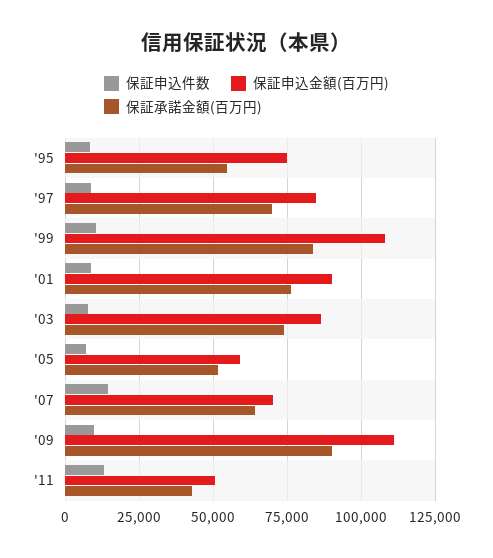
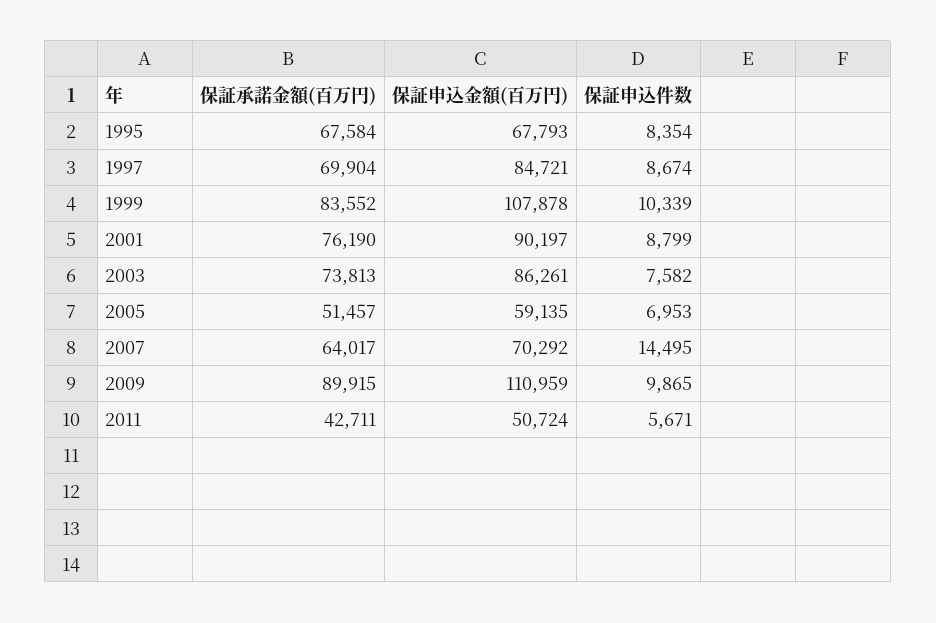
  {
    "保証申込件数": {
      "'95": 8354,
      "'97": 8674,
      "'99": 10339,
      "'01": 8799,
      "'03": 7582,
      "'05": 6953,
      "'07": 14495,
      "'09": 9865,
-     "'11": 12500
+     "'11": 5671
    },
    "保証申込金額(百万円)": {
-     "'95": 75000,
+     "'95": 67793,
      "'97": 84721,
      "'99": 107878,
      "'01": 90197,
      "'03": 86261,
      "'05": 59135,
      "'07": 70292,
      "'09": 110959,
      "'11": 50724
    },
    "保証承諾金額(百万円)": {
-     "'95": 55000,
+     "'95": 67584,
      "'97": 69904,
      "'99": 83552,
      "'01": 76190,
      "'03": 73813,
      "'05": 51457,
      "'07": 64017,
      "'09": 89915,
      "'11": 42711
    }
  }

